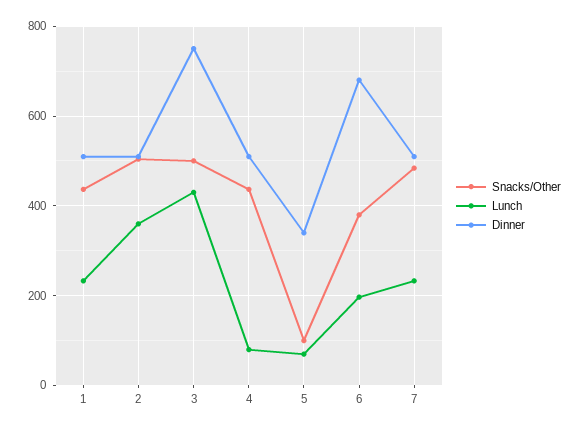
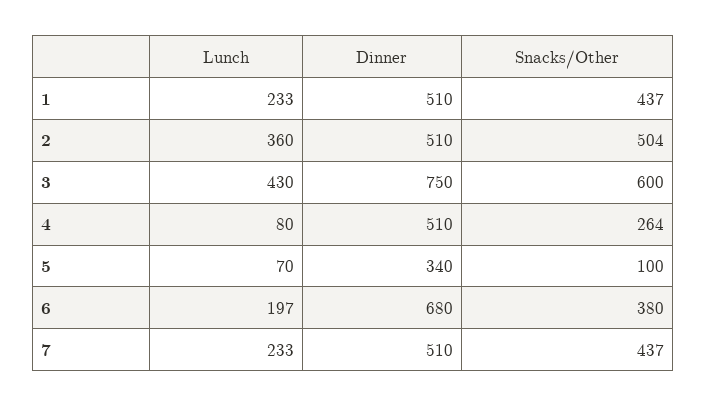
  {
    "Snacks/Other": {
      "1": 437,
      "2": 504,
-     "3": 500,
+     "3": 600,
-     "4": 440,
+     "4": 264,
      "5": 100,
      "6": 380,
-     "7": 480
+     "7": 437
    },
    "Lunch": {
      "1": 233,
      "2": 360,
      "3": 430,
      "4": 80,
      "5": 70,
      "6": 197,
      "7": 233
    },
    "Dinner": {
      "1": 510,
      "2": 510,
      "3": 750,
      "4": 510,
      "5": 340,
      "6": 680,
      "7": 510
    }
  }

